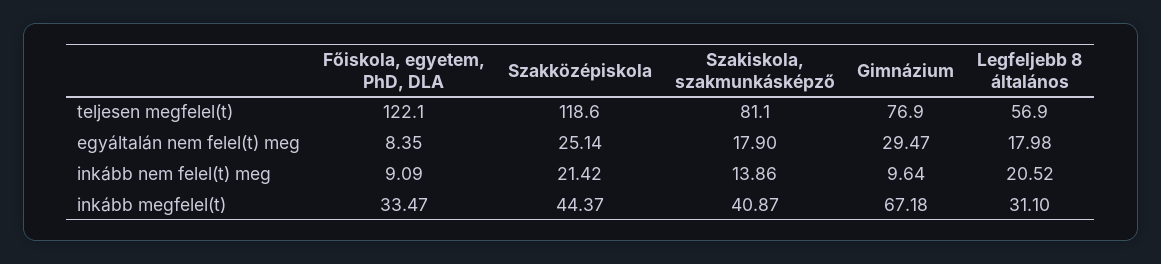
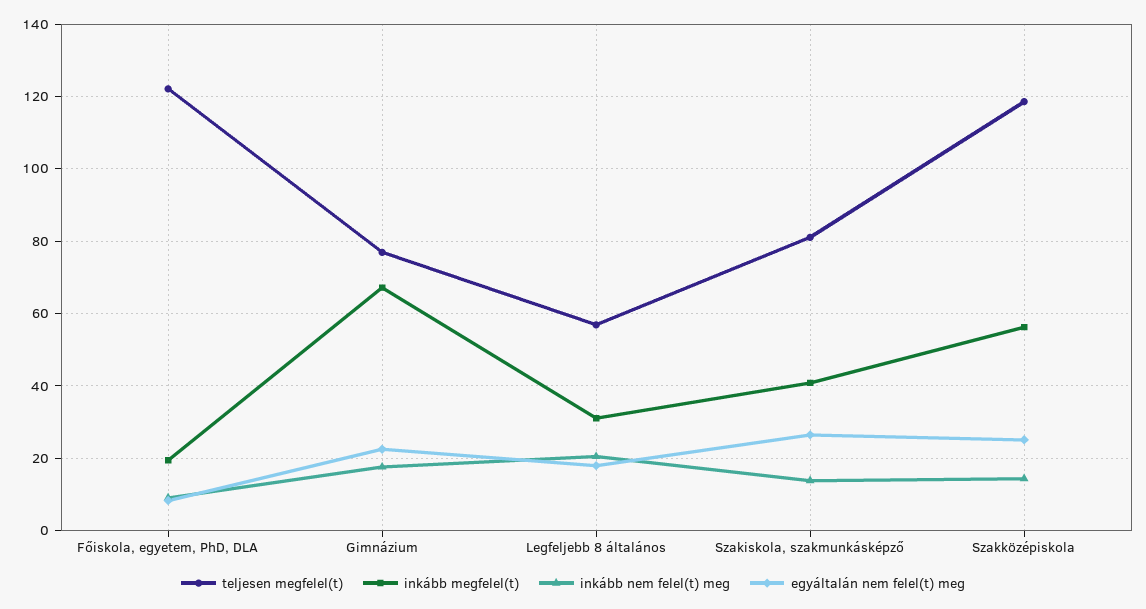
  {
    "teljesen megfelel(t)": {
      "Főiskola, egyetem, PhD, DLA": 122.1,
      "Szakközépiskola": 118.6,
      "Szakiskola, szakmunkásképző": 81.1,
      "Gimnázium": 76.9,
      "Legfeljebb 8 általános": 56.9
    },
    "egyáltalán nem felel(t) meg": {
      "Főiskola, egyetem, PhD, DLA": 8.35,
      "Szakközépiskola": 25.14,
-     "Szakiskola, szakmunkásképző": 17.9,
+     "Szakiskola, szakmunkásképző": 26,
-     "Gimnázium": 29.47,
+     "Gimnázium": 22,
      "Legfeljebb 8 általános": 17.98
    },
    "inkább nem felel(t) meg": {
      "Főiskola, egyetem, PhD, DLA": 9.09,
-     "Szakközépiskola": 21.42,
+     "Szakközépiskola": 14,
      "Szakiskola, szakmunkásképző": 13.86,
-     "Gimnázium": 9.64,
+     "Gimnázium": 18,
      "Legfeljebb 8 általános": 20.52
    },
    "inkább megfelel(t)": {
-     "Főiskola, egyetem, PhD, DLA": 33.47,
+     "Főiskola, egyetem, PhD, DLA": 20,
-     "Szakközépiskola": 44.37,
+     "Szakközépiskola": 56,
      "Szakiskola, szakmunkásképző": 40.87,
      "Gimnázium": 67.18,
      "Legfeljebb 8 általános": 31.1
    }
  }

